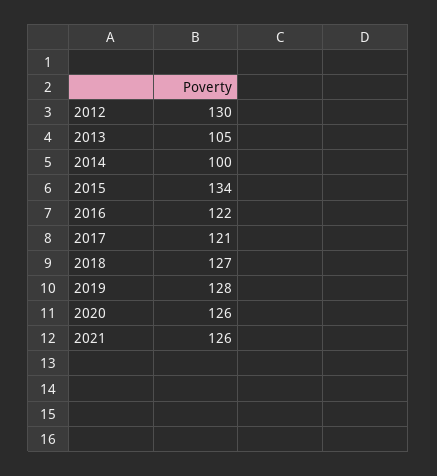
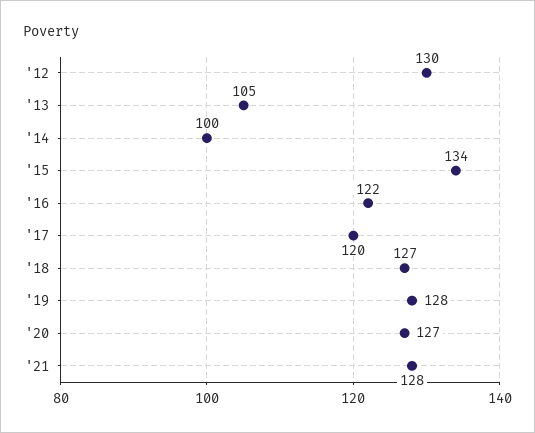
  {
    "2012": 130,
    "2013": 105,
    "2014": 100,
    "2015": 134,
    "2016": 122,
-   "2017": 121,
+   "2017": 120,
    "2018": 127,
    "2019": 128,
-   "2020": 126,
+   "2020": 127,
-   "2021": 126
+   "2021": 128
  }

